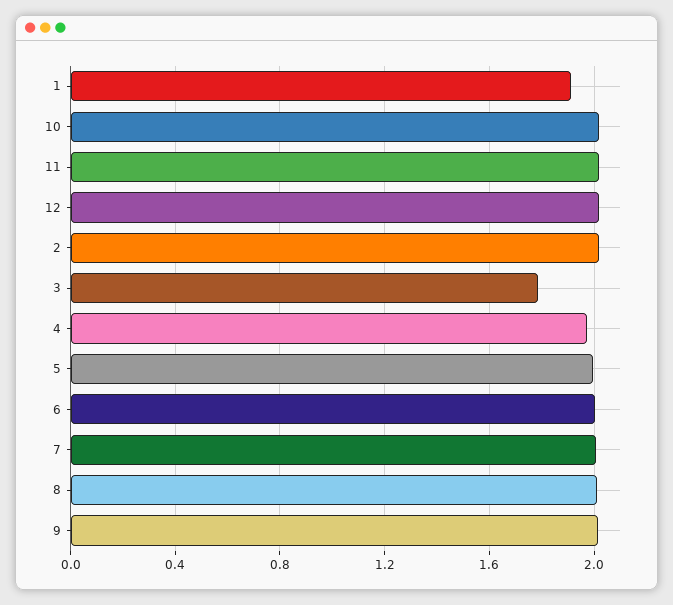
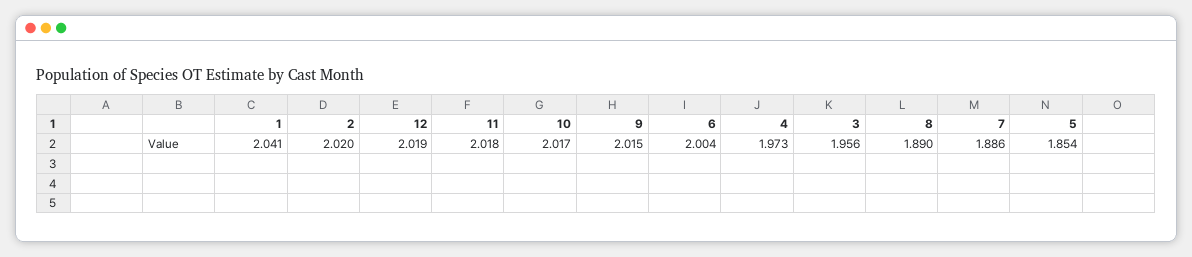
  {
-   "1": 1.9,
+   "1": 2.041,
    "10": 2.017,
    "11": 2.018,
    "12": 2.019,
    "2": 2.02,
-   "3": 1.8,
+   "3": 1.956,
    "4": 1.973,
-   "5": 2,
+   "5": 1.854,
    "6": 2.004,
-   "7": 2,
+   "7": 1.886,
-   "8": 2,
+   "8": 1.89,
    "9": 2.015
  }

